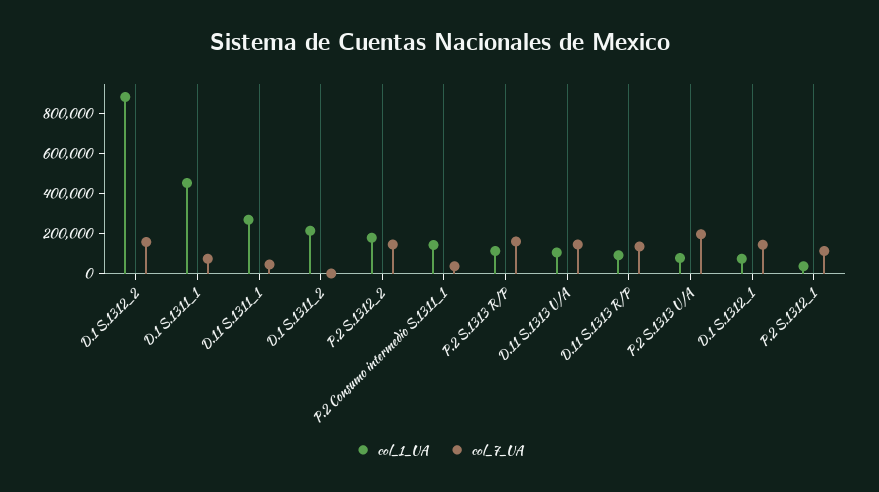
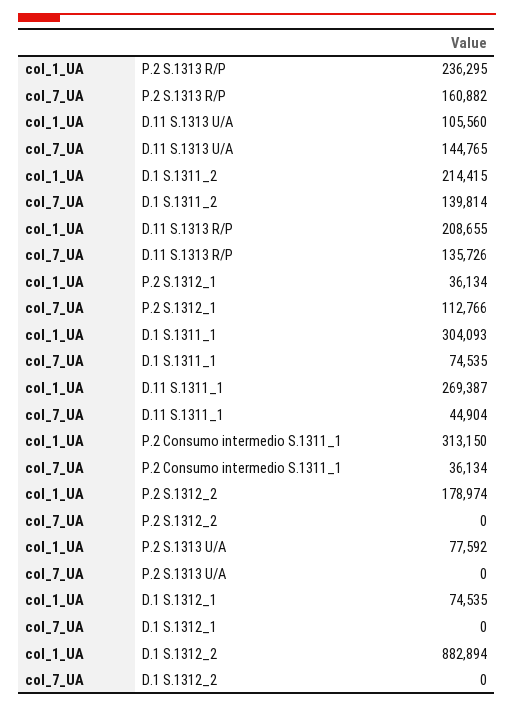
  {
    "col_1_UA": {
      "D.1 S.1312_2": 882894,
-     "D.1 S.1311_1": 450000,
+     "D.1 S.1311_1": 304093,
      "D.11 S.1311_1": 269387,
      "D.1 S.1311_2": 214415,
      "P.2 S.1312_2": 178974,
-     "P.2 Consumo intermedio S.1311_1": 150000,
+     "P.2 Consumo intermedio S.1311_1": 313150,
-     "P.2 S.1313 R/P": 100000,
+     "P.2 S.1313 R/P": 236295,
      "D.11 S.1313 U/A": 105560,
-     "D.11 S.1313 R/P": 100000,
+     "D.11 S.1313 R/P": 208655,
      "P.2 S.1313 U/A": 77592,
      "D.1 S.1312_1": 74535,
      "P.2 S.1312_1": 36134
    },
    "col_7_UA": {
-     "D.1 S.1312_2": 150000,
+     "D.1 S.1312_2": 0,
      "D.1 S.1311_1": 74535,
      "D.11 S.1311_1": 44904,
-     "D.1 S.1311_2": 0,
+     "D.1 S.1311_2": 139814,
-     "P.2 S.1312_2": 150000,
+     "P.2 S.1312_2": 0,
      "P.2 Consumo intermedio S.1311_1": 36134,
      "P.2 S.1313 R/P": 160882,
      "D.11 S.1313 U/A": 144765,
      "D.11 S.1313 R/P": 135726,
-     "P.2 S.1313 U/A": 200000,
+     "P.2 S.1313 U/A": 0,
-     "D.1 S.1312_1": 150000,
+     "D.1 S.1312_1": 0,
      "P.2 S.1312_1": 112766
    }
  }

